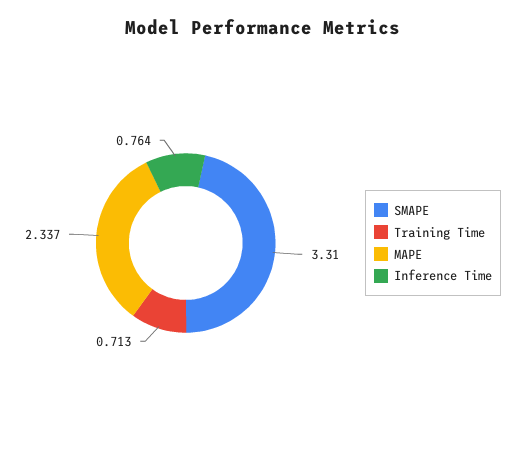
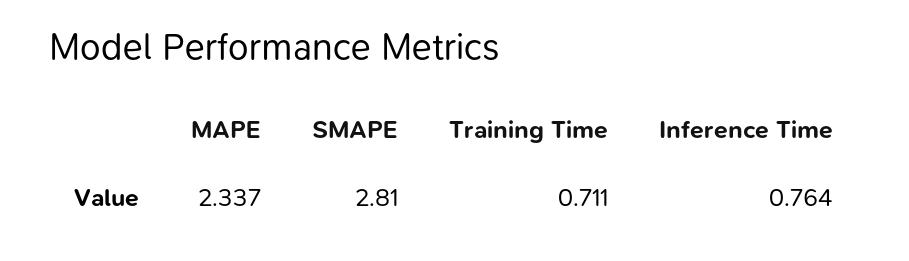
  {
-   "SMAPE": 3.31,
+   "SMAPE": 2.81,
-   "Training Time": 0.713,
+   "Training Time": 0.711,
    "MAPE": 2.337,
    "Inference Time": 0.764
  }

